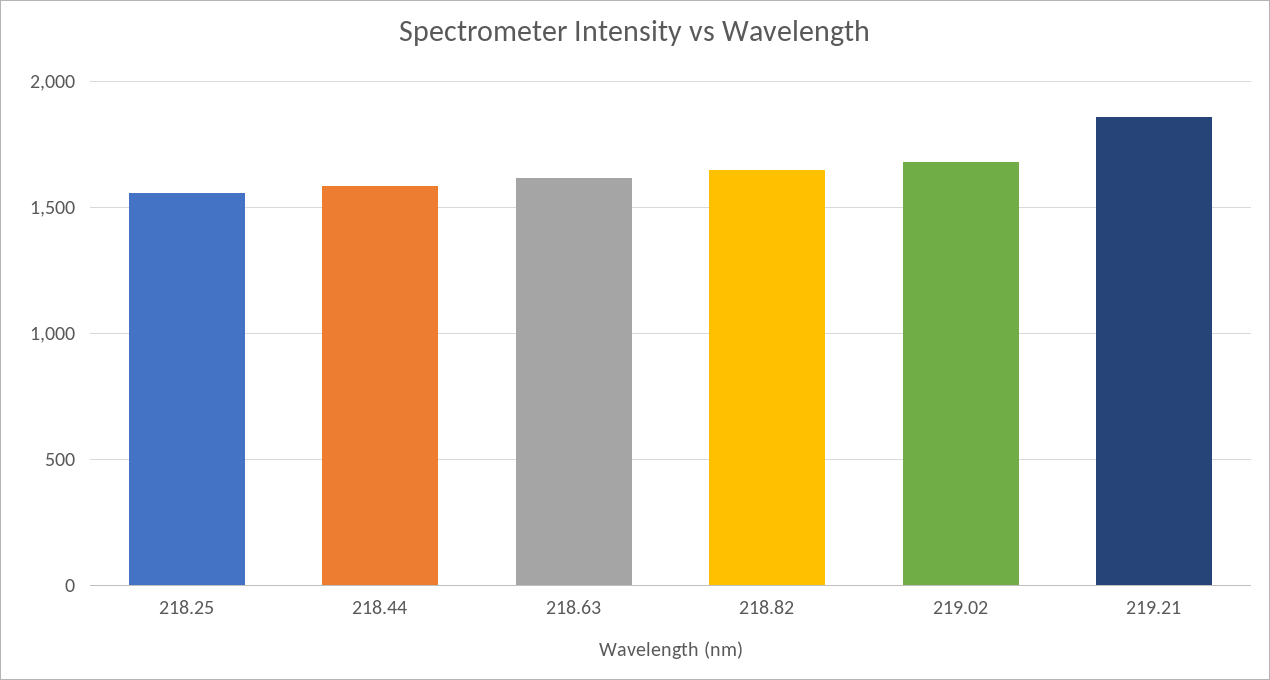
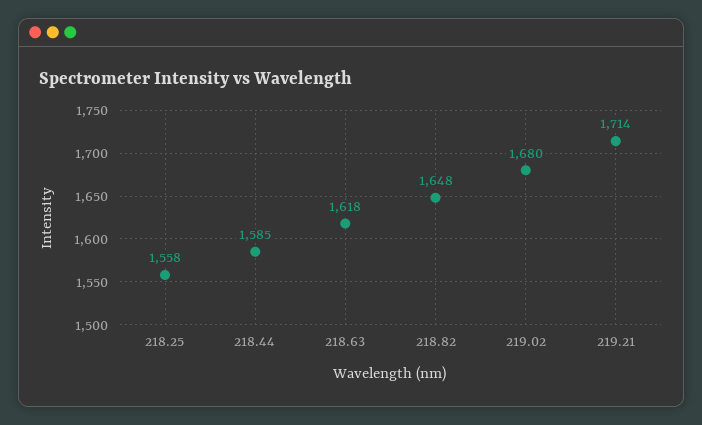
  {
    "218.25": 1558,
    "218.44": 1585,
    "218.63": 1618,
    "218.82": 1648,
    "219.02": 1680,
-   "219.21": 1850
+   "219.21": 1714
  }

